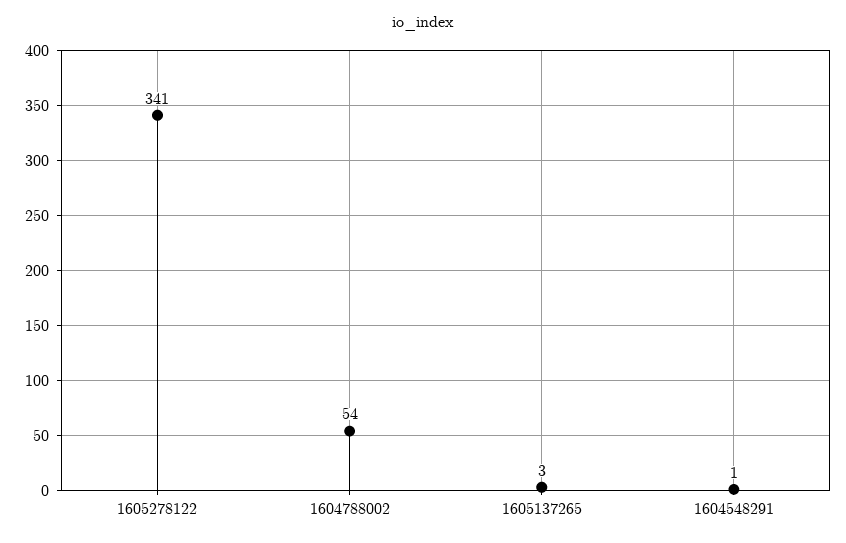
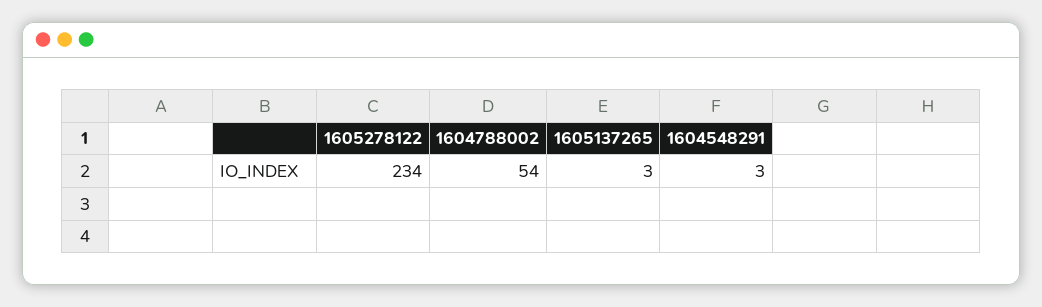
  {
-   "1605278122": 341,
+   "1605278122": 234,
    "1604788002": 54,
    "1605137265": 3,
-   "1604548291": 1
+   "1604548291": 3
  }

